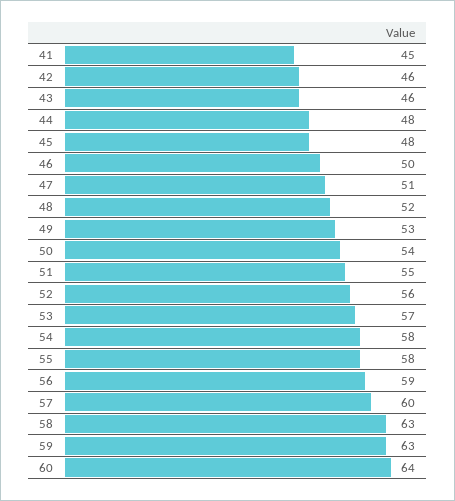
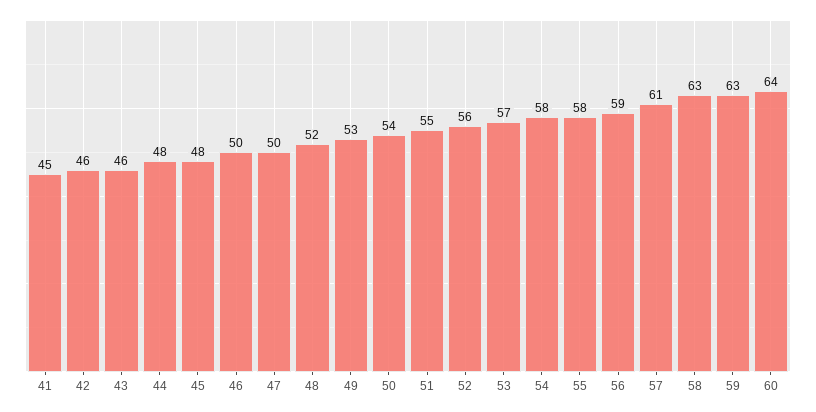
  {
    "41": 45,
    "42": 46,
    "43": 46,
    "44": 48,
    "45": 48,
    "46": 50,
-   "47": 51,
+   "47": 50,
    "48": 52,
    "49": 53,
    "50": 54,
    "51": 55,
    "52": 56,
    "53": 57,
    "54": 58,
    "55": 58,
    "56": 59,
-   "57": 60,
+   "57": 61,
    "58": 63,
    "59": 63,
    "60": 64
  }

